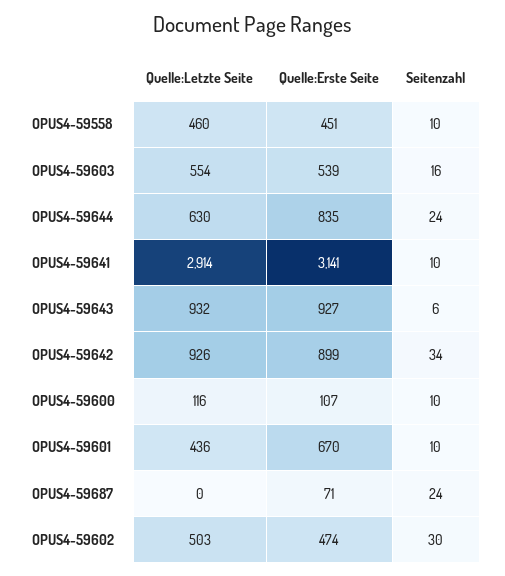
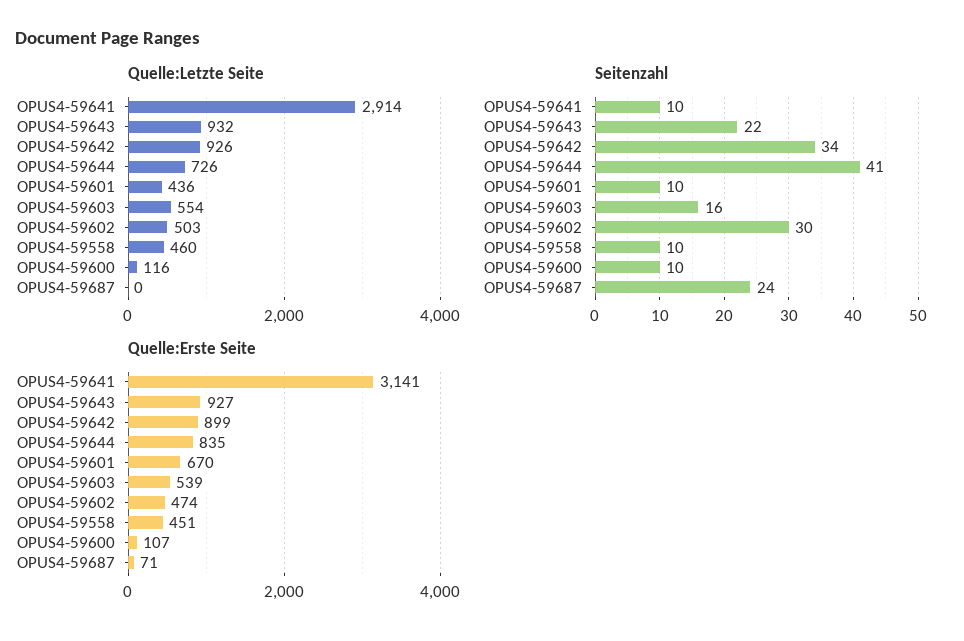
  {
    "Quelle:Letzte Seite": {
      "OPUS4-59558": 460,
      "OPUS4-59603": 554,
-     "OPUS4-59644": 630,
+     "OPUS4-59644": 726,
      "OPUS4-59641": 2914,
      "OPUS4-59643": 932,
      "OPUS4-59642": 926,
      "OPUS4-59600": 116,
      "OPUS4-59601": 436,
      "OPUS4-59687": 0,
      "OPUS4-59602": 503
    },
    "Quelle:Erste Seite": {
      "OPUS4-59558": 451,
      "OPUS4-59603": 539,
      "OPUS4-59644": 835,
      "OPUS4-59641": 3141,
      "OPUS4-59643": 927,
      "OPUS4-59642": 899,
      "OPUS4-59600": 107,
      "OPUS4-59601": 670,
      "OPUS4-59687": 71,
      "OPUS4-59602": 474
    },
    "Seitenzahl": {
      "OPUS4-59558": 10,
      "OPUS4-59603": 16,
-     "OPUS4-59644": 24,
+     "OPUS4-59644": 41,
      "OPUS4-59641": 10,
-     "OPUS4-59643": 6,
+     "OPUS4-59643": 22,
      "OPUS4-59642": 34,
      "OPUS4-59600": 10,
      "OPUS4-59601": 10,
      "OPUS4-59687": 24,
      "OPUS4-59602": 30
    }
  }

